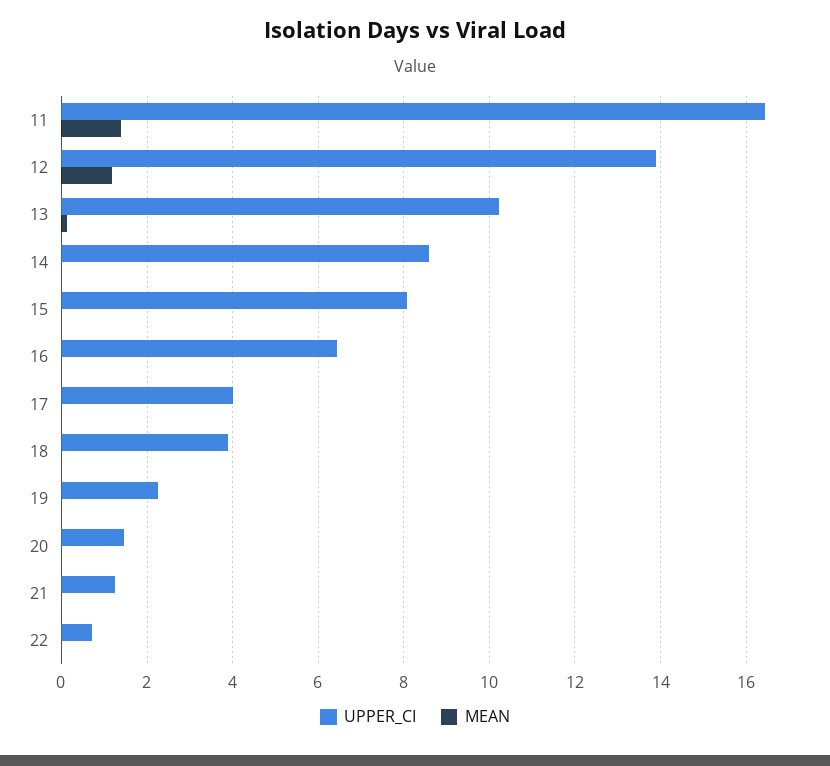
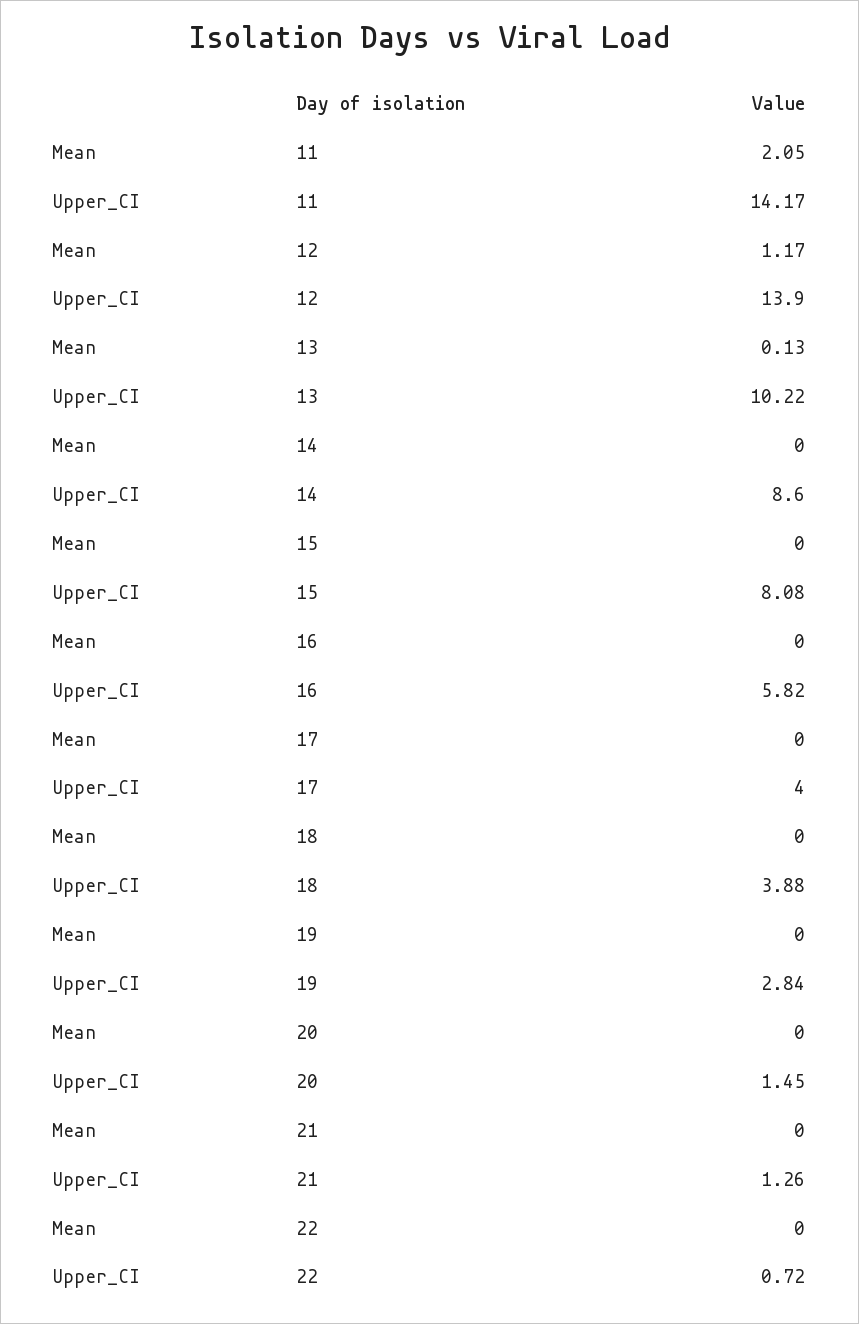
  {
    "UPPER_CI": {
-     "11": 16.4,
+     "11": 14.17,
      "12": 13.9,
      "13": 10.22,
      "14": 8.6,
      "15": 8.08,
-     "16": 6.4,
+     "16": 5.82,
      "17": 4,
      "18": 3.88,
-     "19": 2.2,
+     "19": 2.84,
      "20": 1.45,
      "21": 1.26,
      "22": 0.72
    },
    "MEAN": {
-     "11": 1.4,
+     "11": 2.05,
      "12": 1.17,
      "13": 0.13,
      "14": 0,
      "15": 0,
      "16": 0,
      "17": 0,
      "18": 0,
      "19": 0,
      "20": 0,
      "21": 0,
      "22": 0
    }
  }

